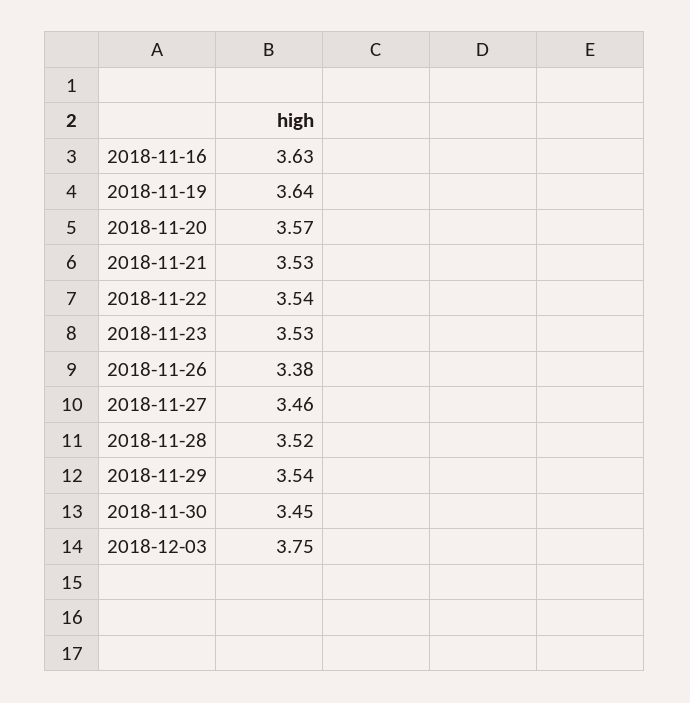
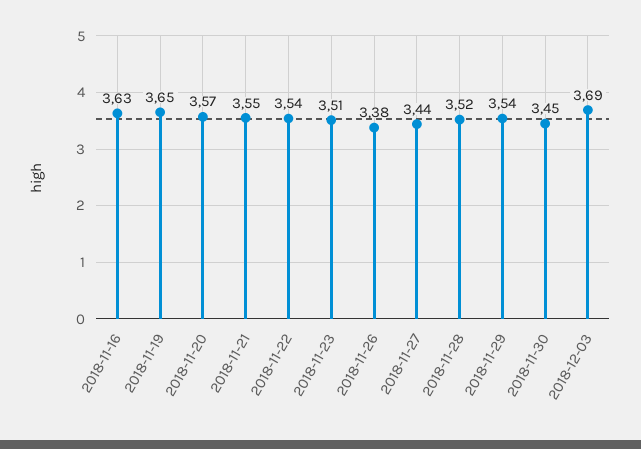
  {
    "2018-11-16": 3.63,
-   "2018-11-19": 3.64,
+   "2018-11-19": 3.65,
    "2018-11-20": 3.57,
-   "2018-11-21": 3.53,
+   "2018-11-21": 3.55,
    "2018-11-22": 3.54,
-   "2018-11-23": 3.53,
+   "2018-11-23": 3.51,
    "2018-11-26": 3.38,
-   "2018-11-27": 3.46,
+   "2018-11-27": 3.44,
    "2018-11-28": 3.52,
    "2018-11-29": 3.54,
    "2018-11-30": 3.45,
-   "2018-12-03": 3.75
+   "2018-12-03": 3.69
  }

